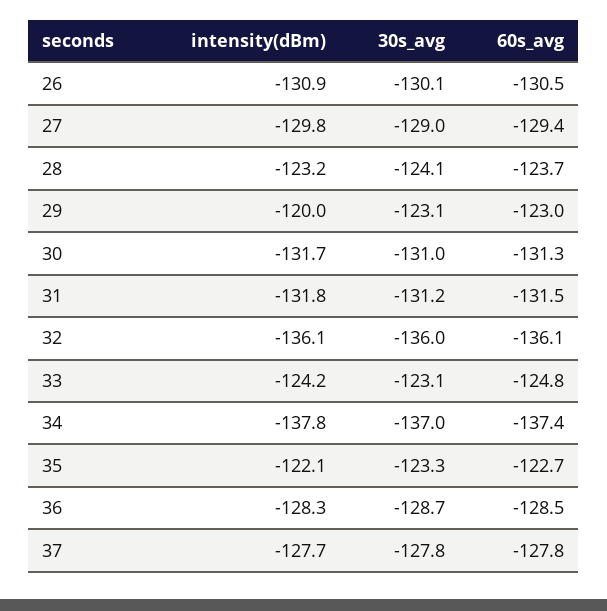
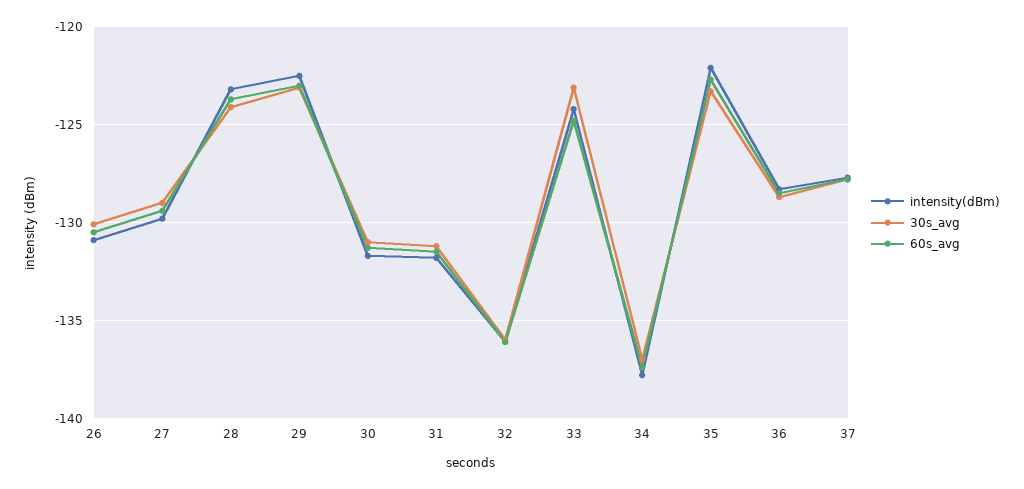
  {
    "intensity(dBm)": {
      "26": -130.9,
      "27": -129.8,
      "28": -123.2,
-     "29": -120,
+     "29": -122.5,
      "30": -131.7,
      "31": -131.8,
      "32": -136.1,
      "33": -124.2,
      "34": -137.8,
      "35": -122.1,
      "36": -128.3,
      "37": -127.7
    },
    "30s_avg": {
      "26": -130.1,
      "27": -129,
      "28": -124.1,
      "29": -123.1,
      "30": -131,
      "31": -131.2,
      "32": -136,
      "33": -123.1,
      "34": -137,
      "35": -123.3,
      "36": -128.7,
      "37": -127.8
    },
    "60s_avg": {
      "26": -130.5,
      "27": -129.4,
      "28": -123.7,
      "29": -123,
      "30": -131.3,
      "31": -131.5,
      "32": -136.1,
      "33": -124.8,
      "34": -137.4,
      "35": -122.7,
      "36": -128.5,
      "37": -127.8
    }
  }

